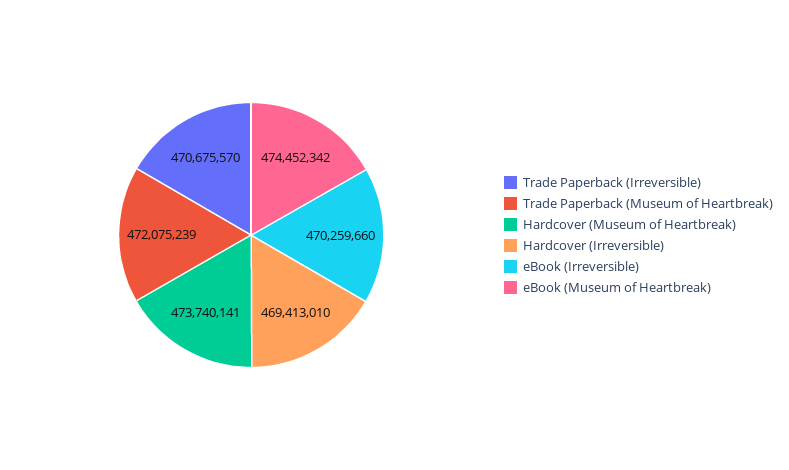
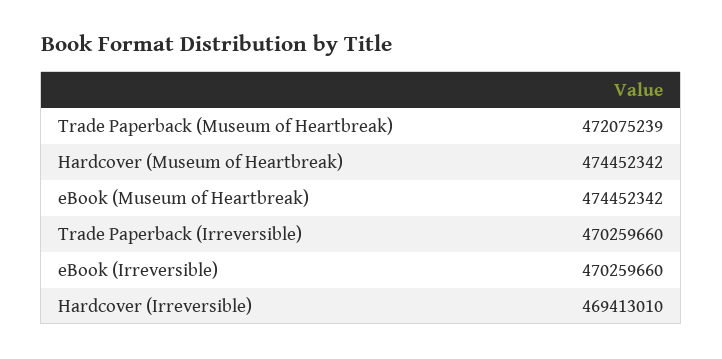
  {
-   "Trade Paperback (Irreversible)": 470675570,
+   "Trade Paperback (Irreversible)": 470259660,
    "Trade Paperback (Museum of Heartbreak)": 472075239,
-   "Hardcover (Museum of Heartbreak)": 473740141,
+   "Hardcover (Museum of Heartbreak)": 474452342,
    "Hardcover (Irreversible)": 469413010,
    "eBook (Irreversible)": 470259660,
    "eBook (Museum of Heartbreak)": 474452342
  }

